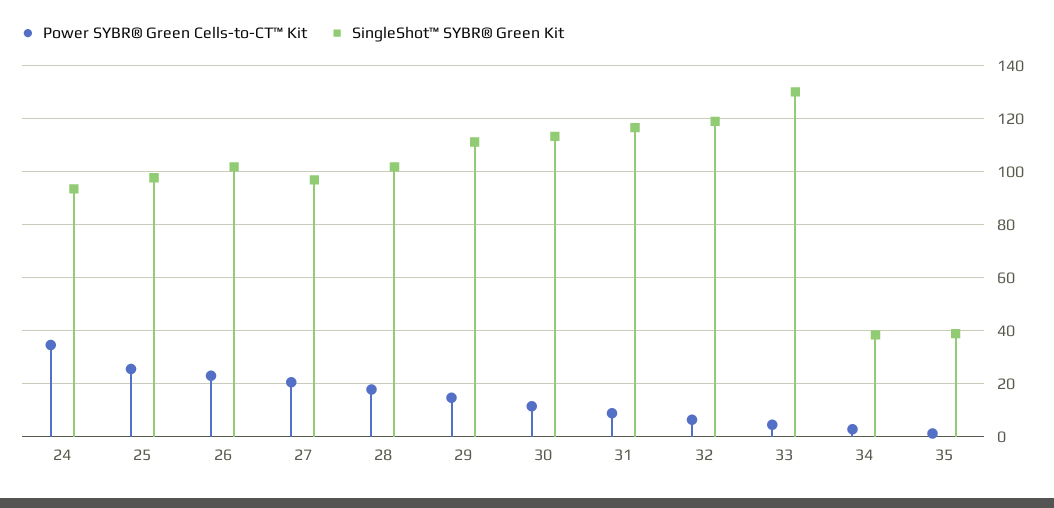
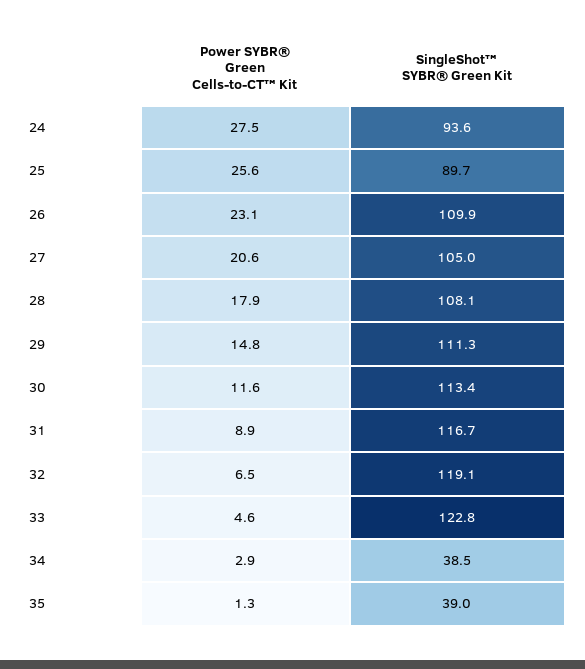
  {
    "Power SYBR® Green Cells-to-CT™ Kit": {
-     "24": 35,
+     "24": 27.5,
      "25": 25.6,
      "26": 23.1,
      "27": 20.6,
      "28": 17.9,
      "29": 14.8,
      "30": 11.6,
      "31": 8.9,
      "32": 6.5,
      "33": 4.6,
      "34": 2.9,
      "35": 1.3
    },
    "SingleShot™ SYBR® Green Kit": {
      "24": 93.6,
-     "25": 97.5,
+     "25": 89.7,
-     "26": 102.5,
+     "26": 109.9,
-     "27": 97.5,
+     "27": 105,
-     "28": 102.5,
+     "28": 108.1,
      "29": 111.3,
      "30": 113.4,
      "31": 116.7,
      "32": 119.1,
-     "33": 130,
+     "33": 122.8,
      "34": 38.5,
      "35": 39
    }
  }

